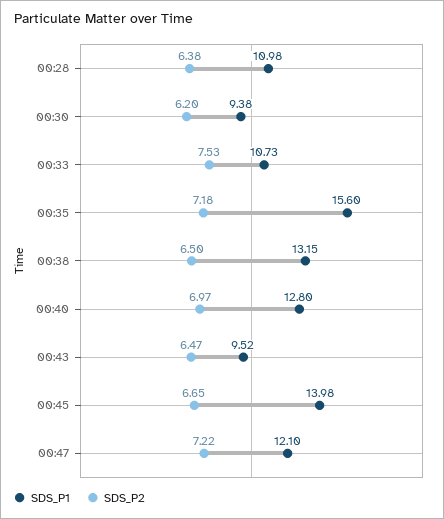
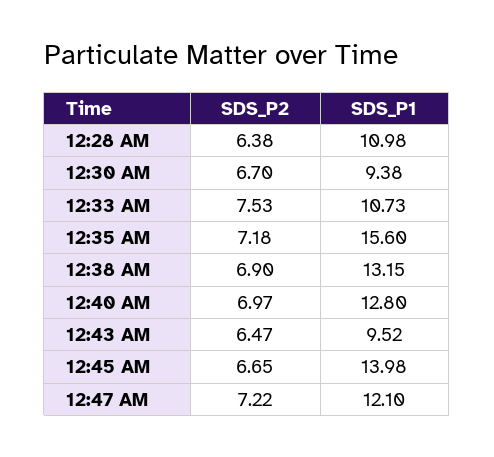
  {
    "SDS_P1": {
      "00:28": 10.98,
      "00:30": 9.38,
      "00:33": 10.73,
      "00:35": 15.6,
      "00:38": 13.15,
      "00:40": 12.8,
      "00:43": 9.52,
      "00:45": 13.98,
      "00:47": 12.1
    },
    "SDS_P2": {
      "00:28": 6.38,
-     "00:30": 6.2,
+     "00:30": 6.7,
      "00:33": 7.53,
      "00:35": 7.18,
-     "00:38": 6.5,
+     "00:38": 6.9,
      "00:40": 6.97,
      "00:43": 6.47,
      "00:45": 6.65,
      "00:47": 7.22
    }
  }

